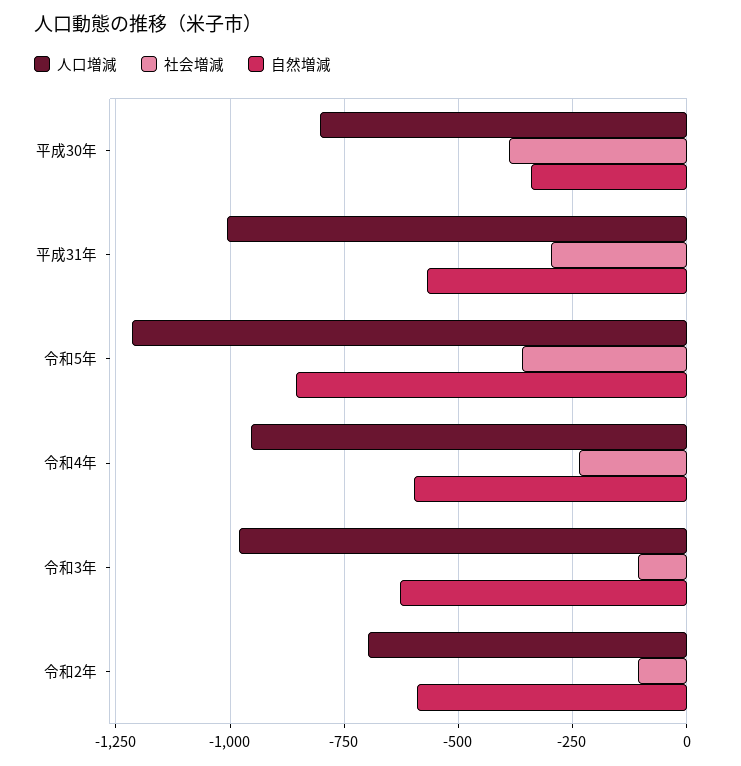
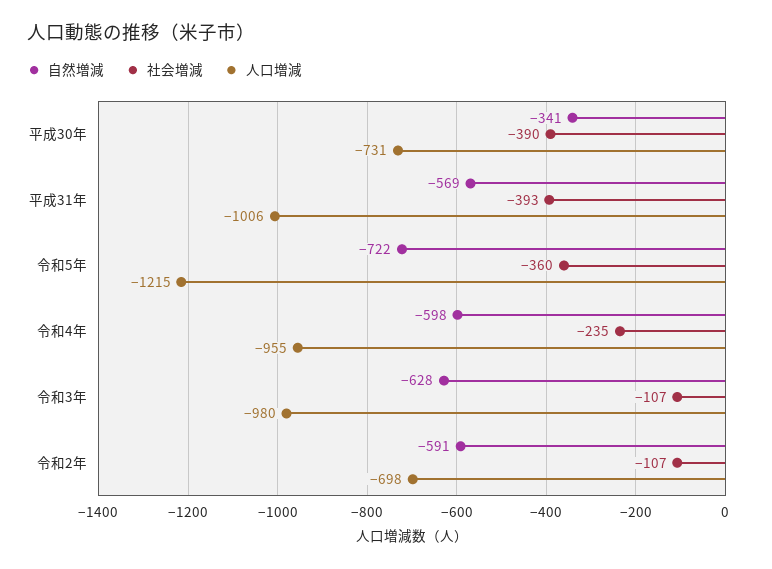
  {
    "人口増減": {
-     "平成30年": -800,
+     "平成30年": -731,
      "平成31年": -1006,
      "令和5年": -1215,
      "令和4年": -955,
      "令和3年": -980,
      "令和2年": -698
    },
    "社会増減": {
      "平成30年": -390,
-     "平成31年": -300,
+     "平成31年": -393,
      "令和5年": -360,
      "令和4年": -235,
      "令和3年": -107,
      "令和2年": -107
    },
    "自然増減": {
      "平成30年": -341,
      "平成31年": -569,
-     "令和5年": -850,
+     "令和5年": -722,
      "令和4年": -598,
      "令和3年": -628,
      "令和2年": -591
    }
  }

